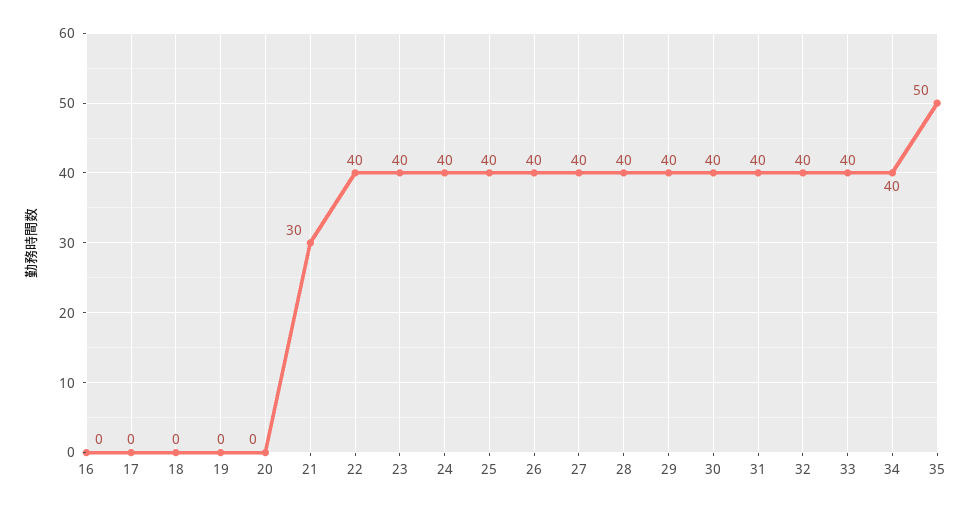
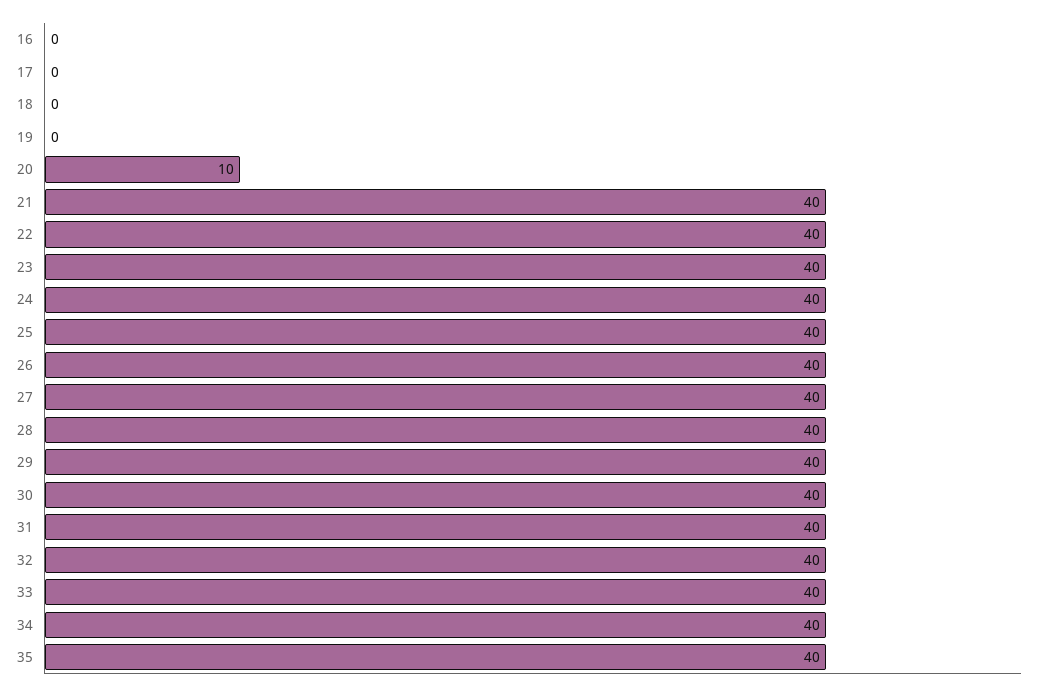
  {
    "16": 0,
    "17": 0,
    "18": 0,
    "19": 0,
-   "20": 0,
+   "20": 10,
-   "21": 30,
+   "21": 40,
    "22": 40,
    "23": 40,
    "24": 40,
    "25": 40,
    "26": 40,
    "27": 40,
    "28": 40,
    "29": 40,
    "30": 40,
    "31": 40,
    "32": 40,
    "33": 40,
    "34": 40,
-   "35": 50
+   "35": 40
  }

